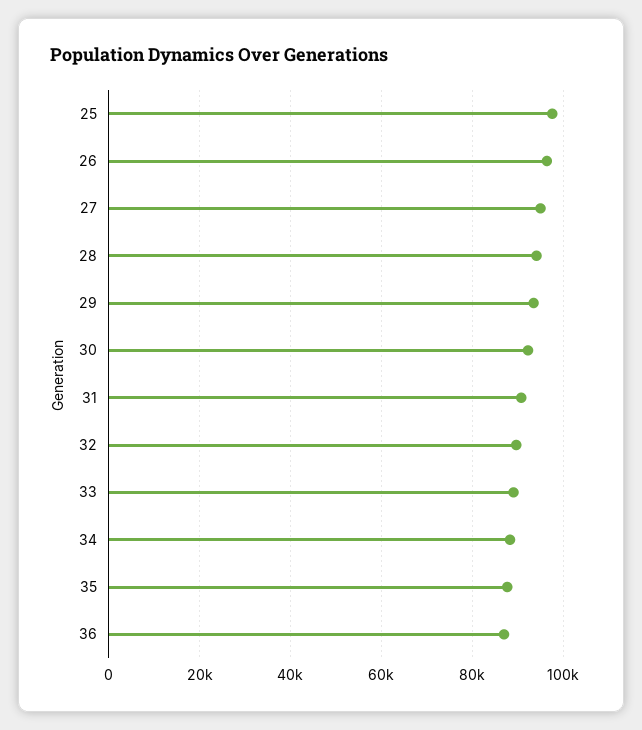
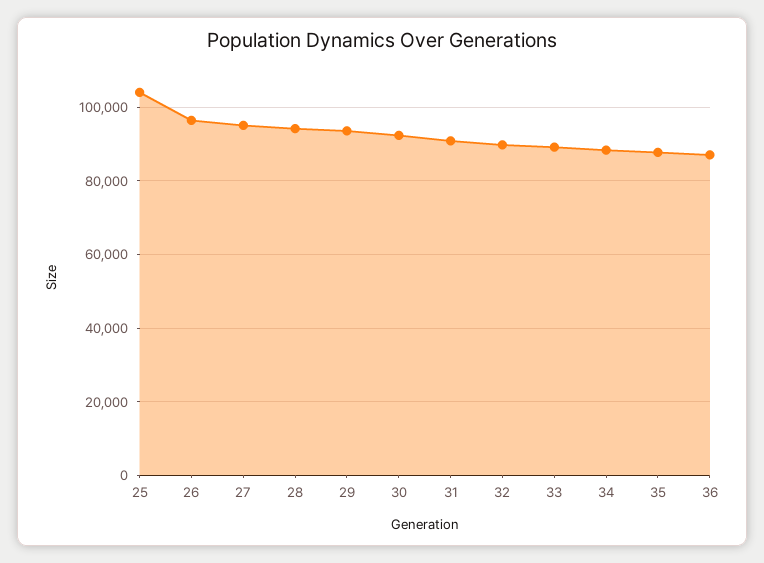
  {
-   "25": 98000,
+   "25": 104000,
    "26": 96000,
    "27": 96000,
    "28": 94000,
    "29": 94000,
    "30": 92000,
    "31": 90000,
    "32": 90000,
    "33": 90000,
    "34": 88000,
    "35": 88000,
    "36": 88000
  }

